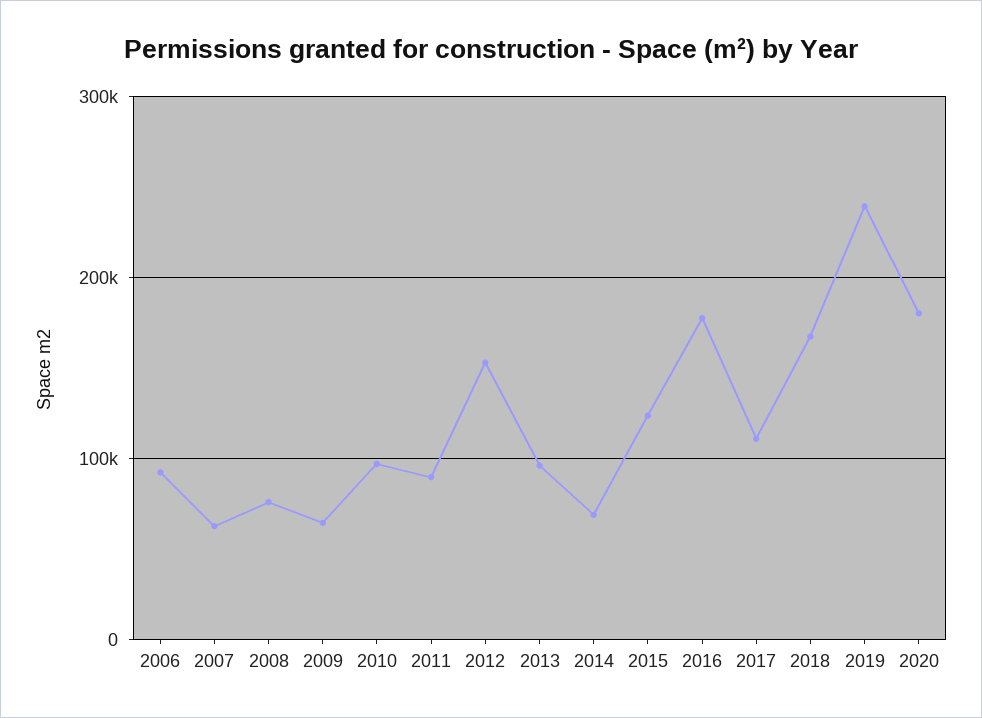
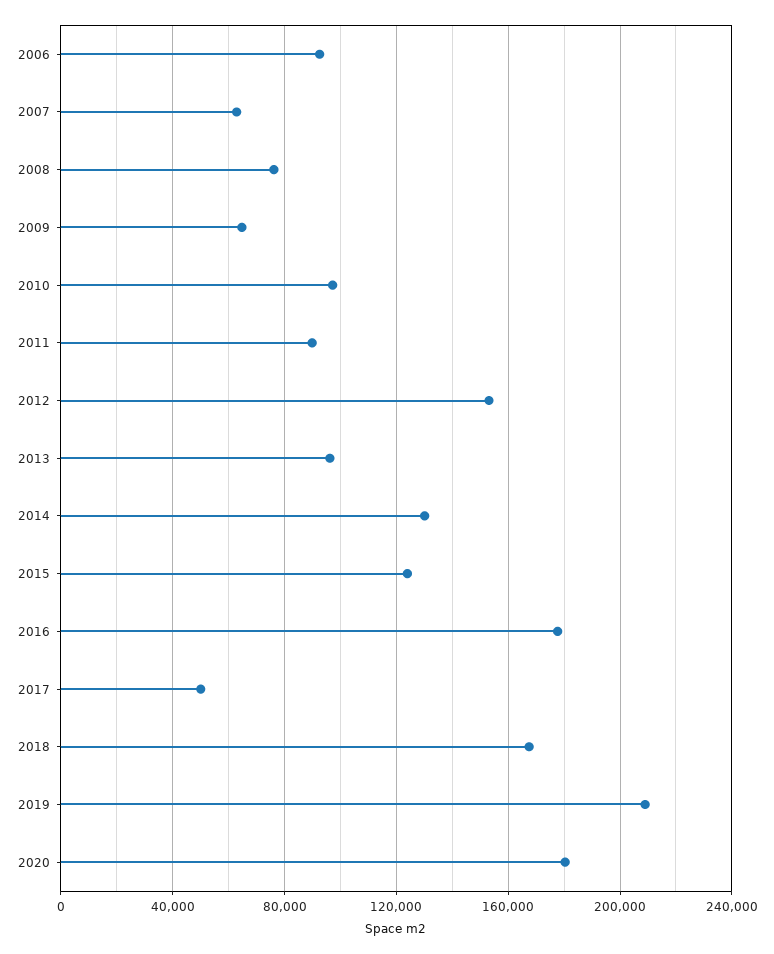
  {
    "2006": 95000,
    "2007": 65000,
    "2008": 75000,
    "2009": 65000,
    "2010": 95000,
    "2011": 90000,
    "2012": 155000,
    "2013": 95000,
-   "2014": 70000,
+   "2014": 130000,
    "2015": 125000,
    "2016": 180000,
-   "2017": 110000,
+   "2017": 50000,
    "2018": 165000,
-   "2019": 240000,
+   "2019": 210000,
    "2020": 180000
  }

